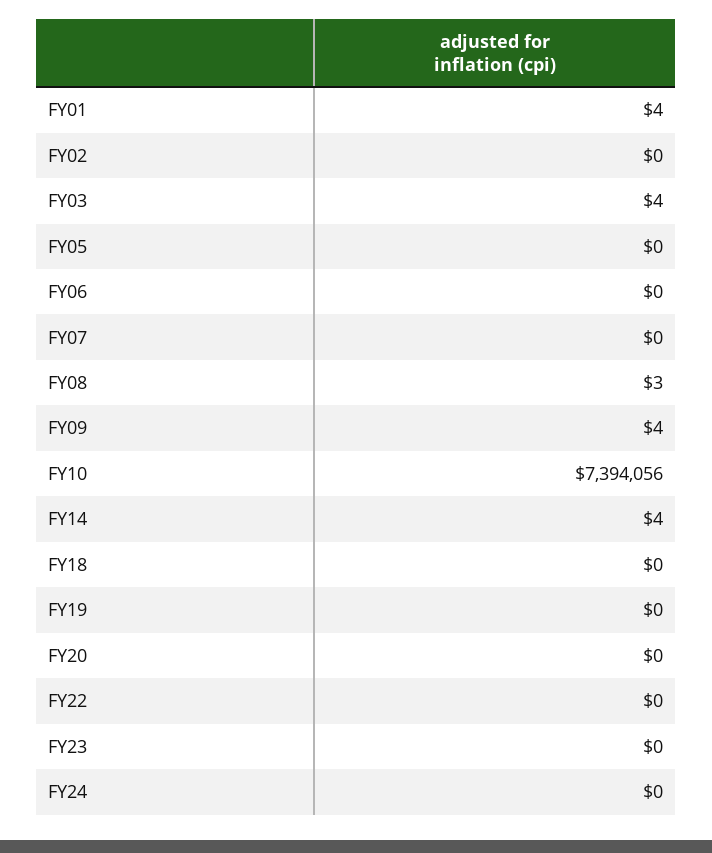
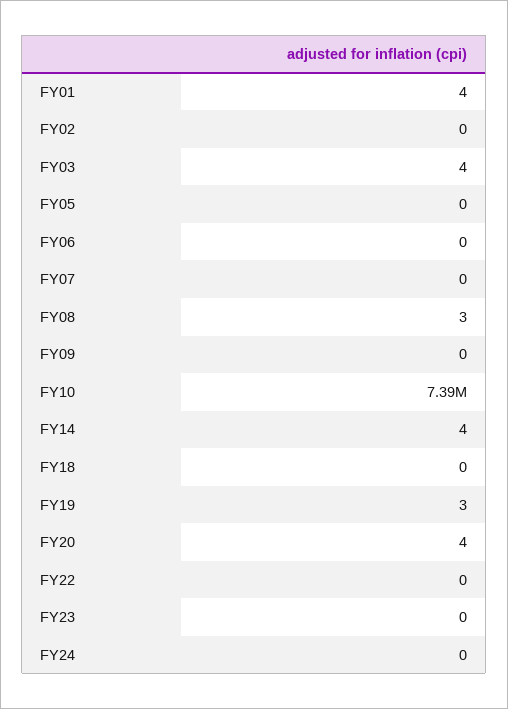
  {
    "FY01": 4,
    "FY02": 0,
    "FY03": 4,
    "FY05": 0,
    "FY06": 0,
    "FY07": 0,
    "FY08": 3,
-   "FY09": 4,
+   "FY09": 0,
    "FY10": 7394056,
    "FY14": 4,
    "FY18": 0,
-   "FY19": 0,
+   "FY19": 3,
-   "FY20": 0,
+   "FY20": 4,
    "FY22": 0,
    "FY23": 0,
    "FY24": 0
  }

